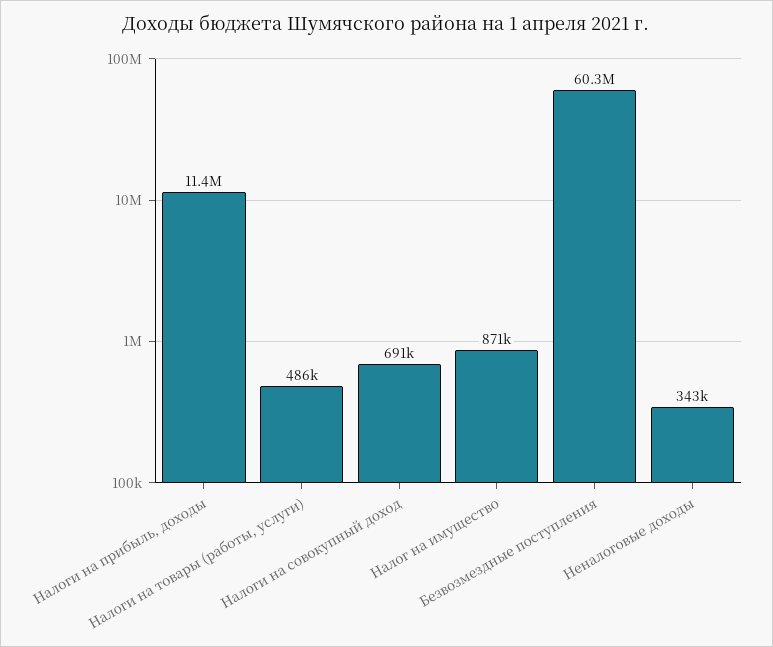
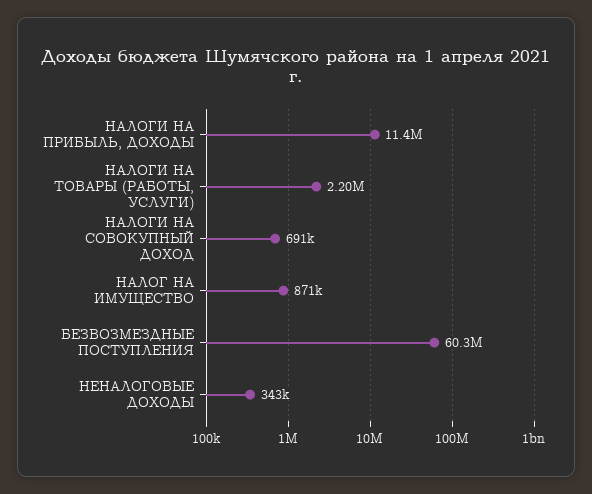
  {
    "Налоги на прибыль, доходы": 11400000,
-   "Налоги на товары (работы, услуги)": 486000,
+   "Налоги на товары (работы, услуги)": 2200000,
    "Налоги на совокупный доход": 691000,
    "Налог на имущество": 871000,
    "Безвозмездные поступления": 60300000,
    "Неналоговые доходы": 343000
  }

